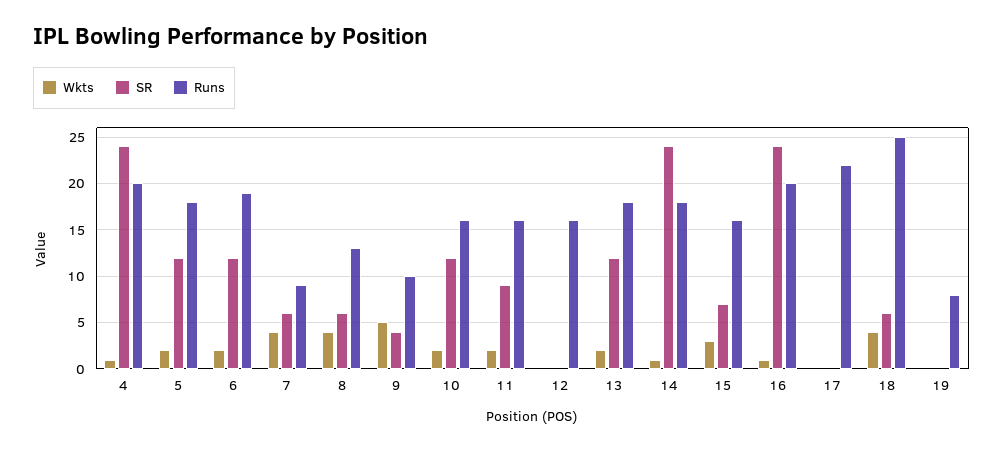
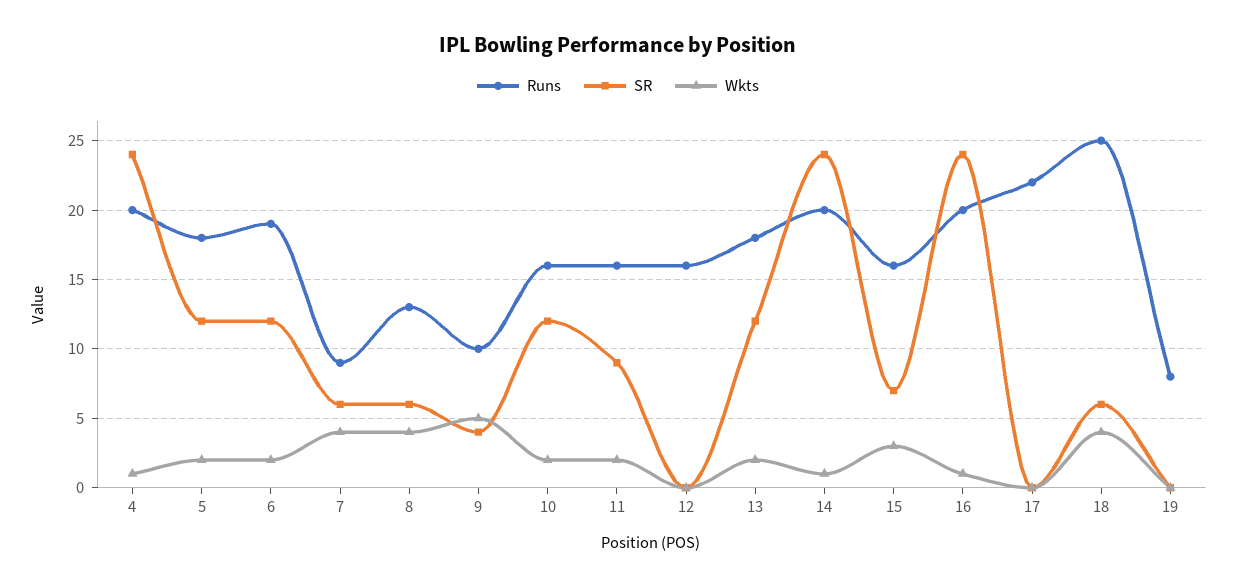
  {
    "Wkts": {
      "4": 1,
      "5": 2,
      "6": 2,
      "7": 4,
      "8": 4,
      "9": 5,
      "10": 2,
      "11": 2,
      "12": 0,
      "13": 2,
      "14": 1,
      "15": 3,
      "16": 1,
      "17": 0,
      "18": 4,
      "19": 0
    },
    "SR": {
      "4": 24,
      "5": 12,
      "6": 12,
      "7": 6,
      "8": 6,
      "9": 4,
      "10": 12,
      "11": 9,
      "12": 0,
      "13": 12,
      "14": 24,
      "15": 7,
      "16": 24,
      "17": 0,
      "18": 6,
      "19": 0
    },
    "Runs": {
      "4": 20,
      "5": 18,
      "6": 19,
      "7": 9,
      "8": 13,
      "9": 10,
      "10": 16,
      "11": 16,
      "12": 16,
      "13": 18,
-     "14": 18,
+     "14": 20,
      "15": 16,
      "16": 20,
      "17": 22,
      "18": 25,
      "19": 8
    }
  }

